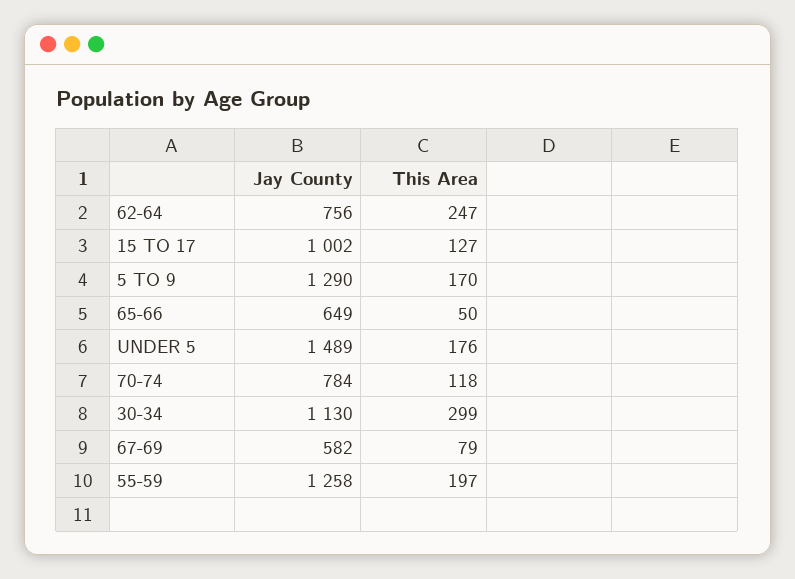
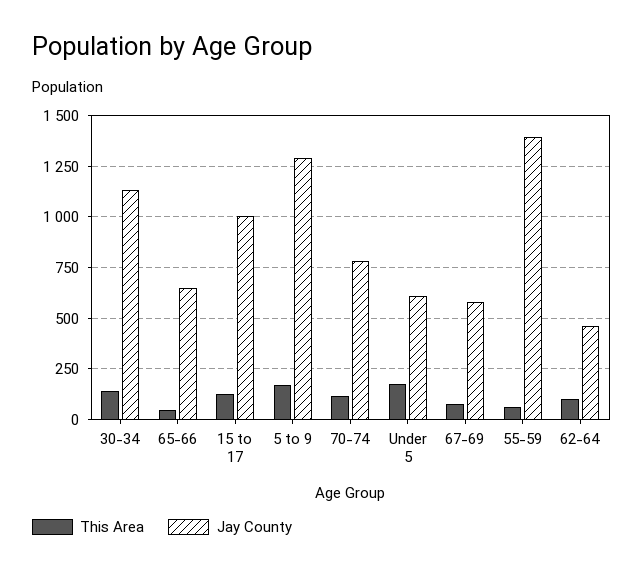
  {
    "Jay County": {
-     "62-64": 756,
+     "62-64": 450,
      "15 TO 17": 1002,
      "5 TO 9": 1290,
      "65-66": 649,
-     "UNDER 5": 1489,
+     "UNDER 5": 600,
      "70-74": 784,
      "30-34": 1130,
      "67-69": 582,
-     "55-59": 1258
+     "55-59": 1400
    },
    "This Area": {
-     "62-64": 247,
+     "62-64": 100,
      "15 TO 17": 127,
      "5 TO 9": 170,
      "65-66": 50,
      "UNDER 5": 176,
      "70-74": 118,
-     "30-34": 299,
+     "30-34": 150,
      "67-69": 79,
-     "55-59": 197
+     "55-59": 50
    }
  }

